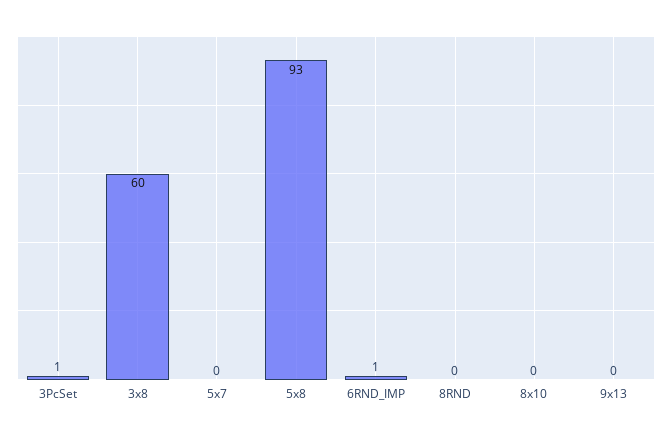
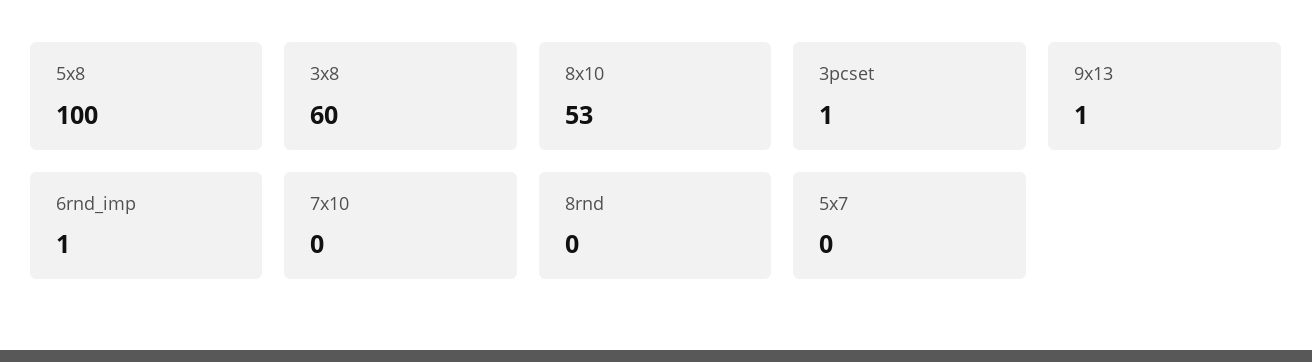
  {
    "3PcSet": 1,
    "3x8": 60,
    "5x7": 0,
-   "5x8": 93,
+   "5x8": 100,
    "6RND_IMP": 1,
    "8RND": 0,
-   "8x10": 0,
+   "8x10": 53,
-   "9x13": 0
+   "9x13": 1,
+   "7x10": 0
  }

